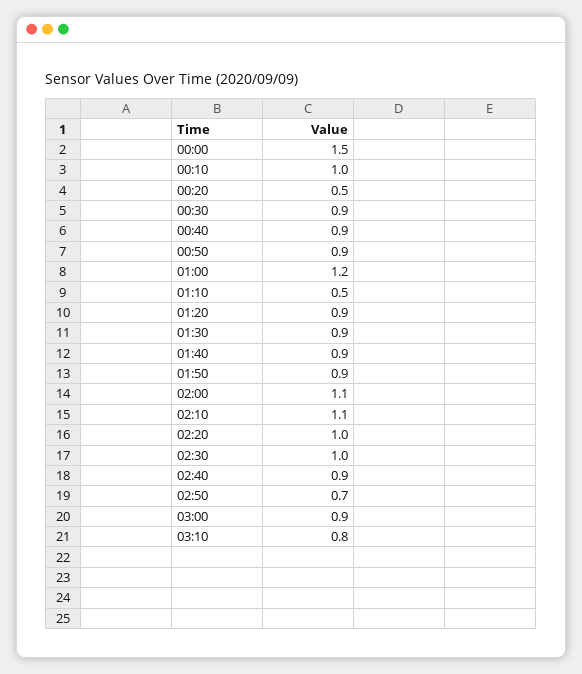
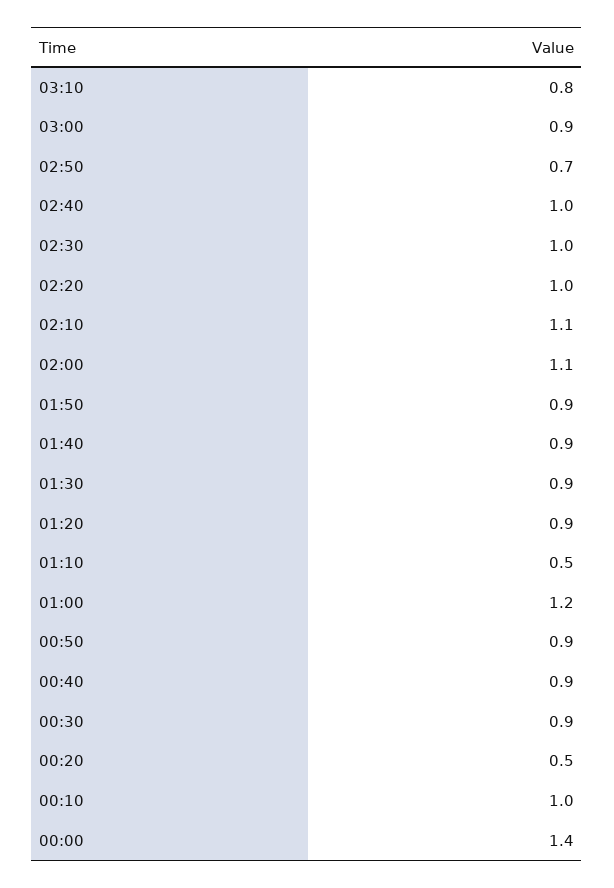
  {
-   "00:00": 1.5,
+   "00:00": 1.4,
    "00:10": 1,
    "00:20": 0.5,
    "00:30": 0.9,
    "00:40": 0.9,
    "00:50": 0.9,
    "01:00": 1.2,
    "01:10": 0.5,
    "01:20": 0.9,
    "01:30": 0.9,
    "01:40": 0.9,
    "01:50": 0.9,
    "02:00": 1.1,
    "02:10": 1.1,
    "02:20": 1,
    "02:30": 1,
-   "02:40": 0.9,
+   "02:40": 1,
    "02:50": 0.7,
    "03:00": 0.9,
    "03:10": 0.8
  }

